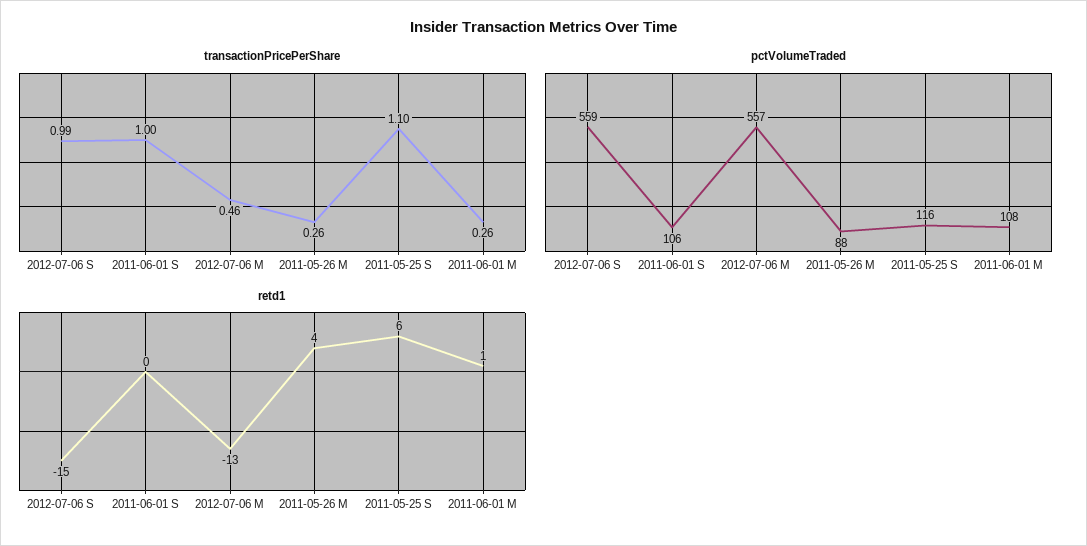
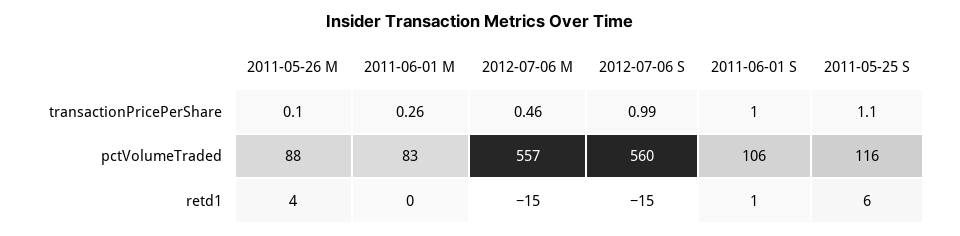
  {
    "transactionPricePerShare": {
      "2012-07-06 S": 0.99,
      "2011-06-01 S": 1,
      "2012-07-06 M": 0.46,
-     "2011-05-26 M": 0.26,
+     "2011-05-26 M": 0.1,
      "2011-05-25 S": 1.1,
      "2011-06-01 M": 0.26
    },
    "pctVolumeTraded": {
-     "2012-07-06 S": 559,
+     "2012-07-06 S": 560,
      "2011-06-01 S": 106,
      "2012-07-06 M": 557,
      "2011-05-26 M": 88,
      "2011-05-25 S": 116,
-     "2011-06-01 M": 108
+     "2011-06-01 M": 83
    },
    "retd1": {
      "2012-07-06 S": -15,
-     "2011-06-01 S": 0,
+     "2011-06-01 S": 1,
-     "2012-07-06 M": -13,
+     "2012-07-06 M": -15,
      "2011-05-26 M": 4,
      "2011-05-25 S": 6,
-     "2011-06-01 M": 1
+     "2011-06-01 M": 0
    }
  }

